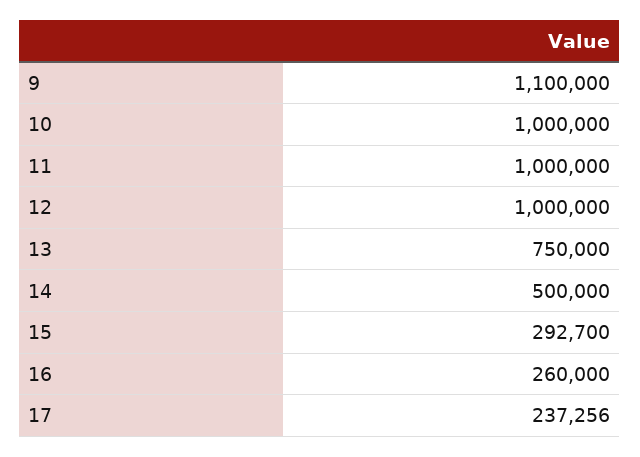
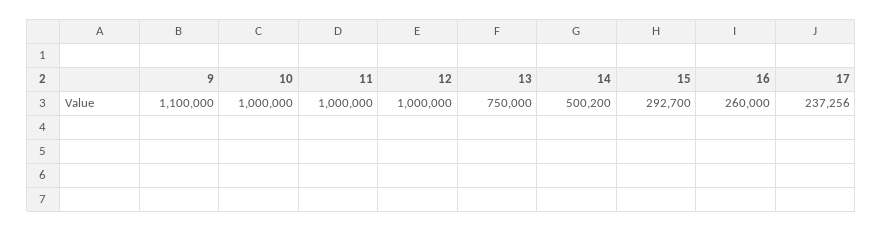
  {
    "9": 1100000,
    "10": 1000000,
    "11": 1000000,
    "12": 1000000,
    "13": 750000,
-   "14": 500000,
+   "14": 500200,
    "15": 292700,
    "16": 260000,
    "17": 237256
  }

